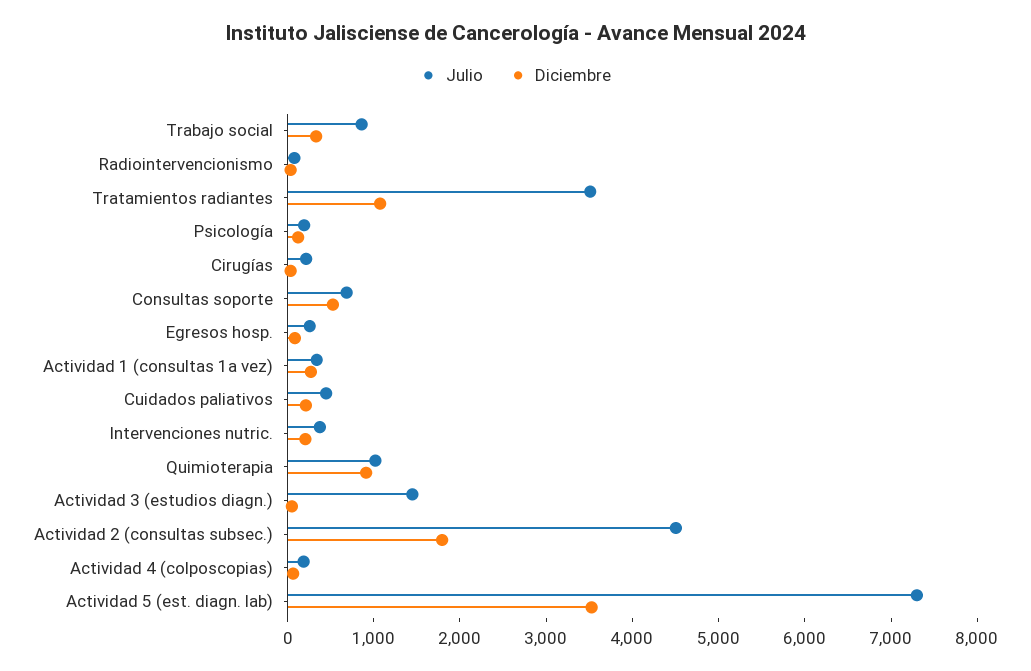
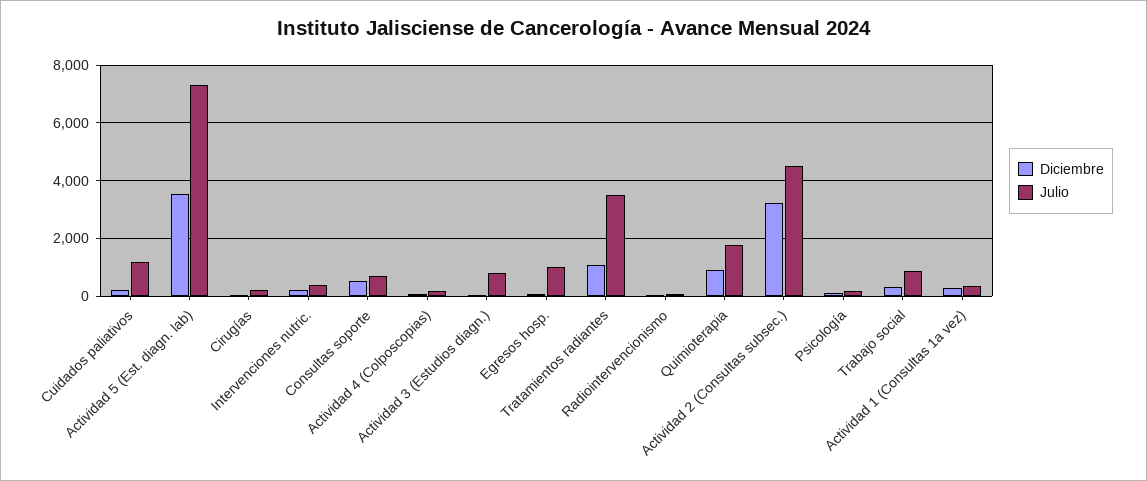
  {
    "Julio": {
      "Trabajo social": 800,
      "Radiointervencionismo": 0,
      "Tratamientos radiantes": 3600,
      "Psicología": 200,
      "Cirugías": 200,
      "Consultas soporte": 600,
-     "Egresos hosp.": 200,
+     "Egresos hosp.": 1000,
      "Actividad 1 (consultas 1a vez)": 400,
-     "Cuidados paliativos": 400,
+     "Cuidados paliativos": 1250,
      "Intervenciones nutric.": 400,
-     "Quimioterapia": 1000,
+     "Quimioterapia": 1750,
-     "Actividad 3 (estudios diagn.)": 1400,
+     "Actividad 3 (estudios diagn.)": 750,
      "Actividad 2 (consultas subsec.)": 4600,
      "Actividad 4 (colposcopias)": 200,
      "Actividad 5 (est. diagn. lab)": 7200
    },
    "Diciembre": {
      "Trabajo social": 400,
      "Radiointervencionismo": 0,
      "Tratamientos radiantes": 1000,
      "Psicología": 200,
      "Cirugías": 0,
      "Consultas soporte": 600,
      "Egresos hosp.": 0,
      "Actividad 1 (consultas 1a vez)": 200,
      "Cuidados paliativos": 200,
      "Intervenciones nutric.": 200,
      "Quimioterapia": 1000,
      "Actividad 3 (estudios diagn.)": 0,
-     "Actividad 2 (consultas subsec.)": 1800,
+     "Actividad 2 (consultas subsec.)": 3250,
      "Actividad 4 (colposcopias)": 0,
      "Actividad 5 (est. diagn. lab)": 3600
    }
  }

